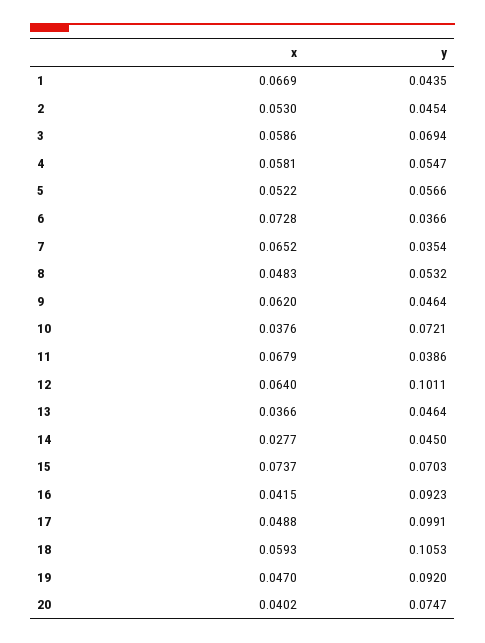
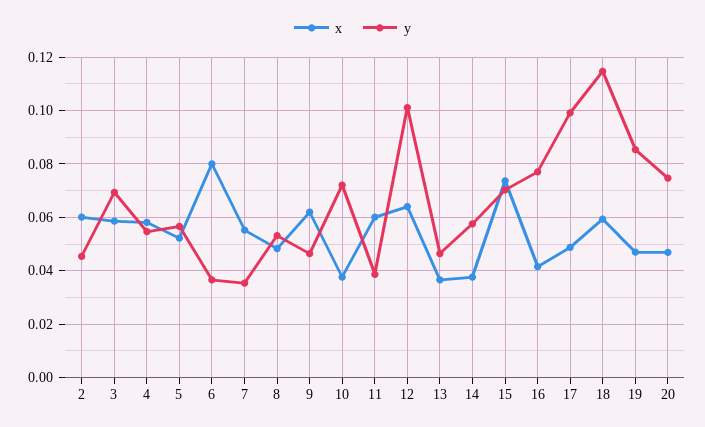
  {
    "x": {
-     "1": 0.0669,
-     "2": 0.053,
+     "2": 0.06,
      "3": 0.0586,
      "4": 0.0581,
      "5": 0.0522,
-     "6": 0.0728,
+     "6": 0.08,
-     "7": 0.0652,
+     "7": 0.055,
      "8": 0.0483,
      "9": 0.062,
      "10": 0.0376,
-     "11": 0.0679,
+     "11": 0.06,
      "12": 0.064,
      "13": 0.0366,
-     "14": 0.0277,
+     "14": 0.0375,
      "15": 0.0737,
      "16": 0.0415,
      "17": 0.0488,
      "18": 0.0593,
      "19": 0.047,
-     "20": 0.0402
+     "20": 0.0475
    },
    "y": {
-     "1": 0.0435,
      "2": 0.0454,
      "3": 0.0694,
      "4": 0.0547,
      "5": 0.0566,
      "6": 0.0366,
      "7": 0.0354,
      "8": 0.0532,
      "9": 0.0464,
      "10": 0.0721,
      "11": 0.0386,
      "12": 0.1011,
      "13": 0.0464,
-     "14": 0.045,
+     "14": 0.0575,
      "15": 0.0703,
-     "16": 0.0923,
+     "16": 0.0775,
      "17": 0.0991,
-     "18": 0.1053,
+     "18": 0.115,
-     "19": 0.092,
+     "19": 0.085,
      "20": 0.0747
    }
  }

